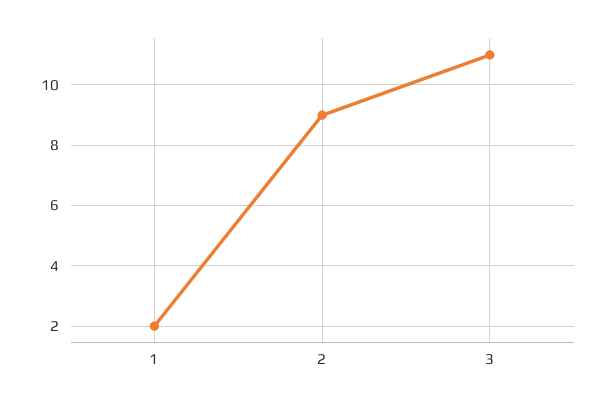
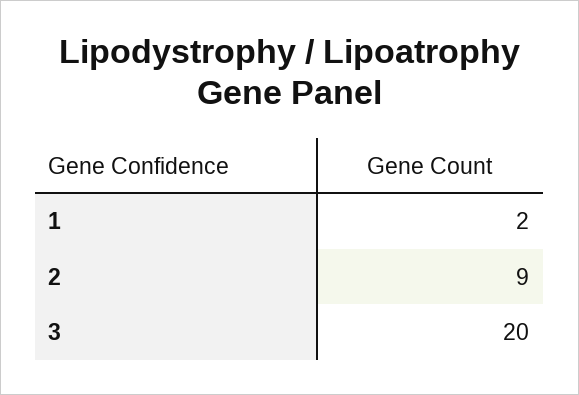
  {
    "1": 2,
    "2": 9,
-   "3": 11
+   "3": 20
  }

